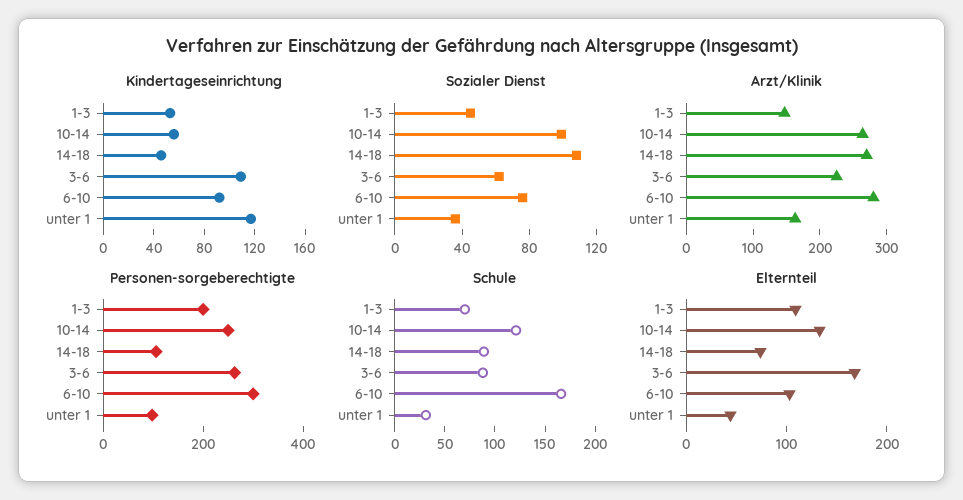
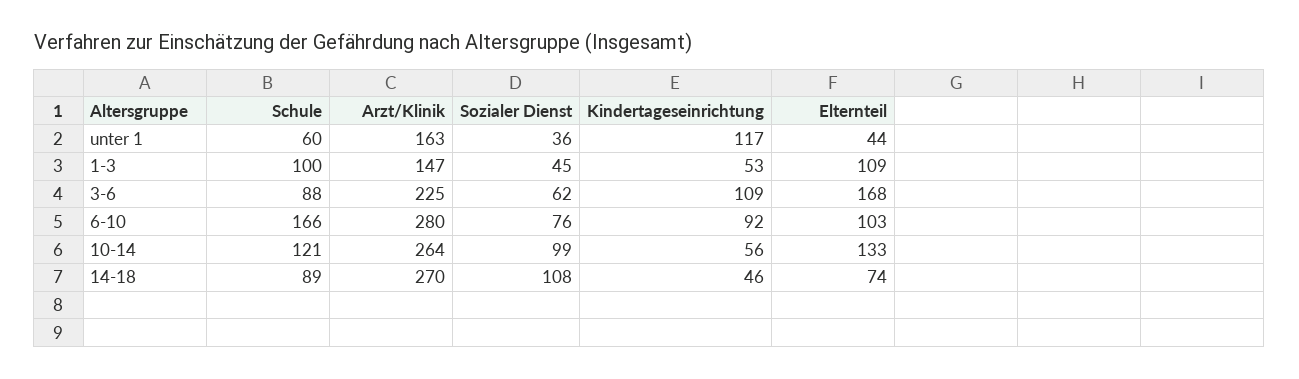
  {
    "Kindertageseinrichtung": {
      "1-3": 53,
      "10-14": 56,
      "14-18": 46,
      "3-6": 109,
      "6-10": 92,
      "unter 1": 117
    },
    "Sozialer Dienst": {
      "1-3": 45,
      "10-14": 99,
      "14-18": 108,
      "3-6": 62,
      "6-10": 76,
      "unter 1": 36
    },
    "Arzt/Klinik": {
      "1-3": 147,
      "10-14": 264,
      "14-18": 270,
      "3-6": 225,
      "6-10": 280,
      "unter 1": 163
    },
-   "Personen-sorgeberechtigte": {
-     "1-3": 200,
-     "10-14": 250,
-     "14-18": 100,
-     "3-6": 250,
-     "6-10": 300,
-     "unter 1": 100
-   },
    "Schule": {
-     "1-3": 70,
+     "1-3": 100,
      "10-14": 121,
      "14-18": 89,
      "3-6": 88,
      "6-10": 166,
-     "unter 1": 30
+     "unter 1": 60
    },
    "Elternteil": {
      "1-3": 109,
      "10-14": 133,
      "14-18": 74,
      "3-6": 168,
      "6-10": 103,
      "unter 1": 44
    }
  }

